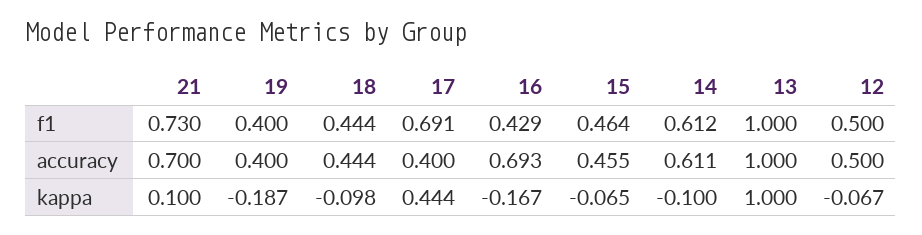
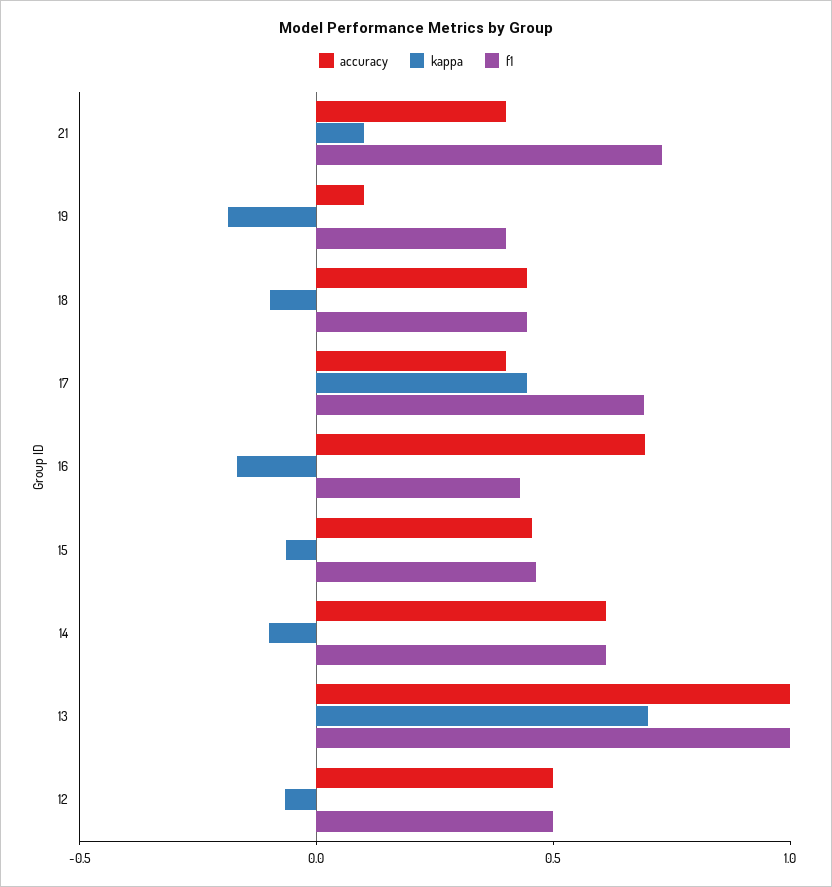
  {
    "f1": {
      "21": 0.73,
      "19": 0.4,
      "18": 0.444,
      "17": 0.691,
      "16": 0.429,
      "15": 0.464,
      "14": 0.612,
      "13": 1,
      "12": 0.5
    },
    "accuracy": {
-     "21": 0.7,
+     "21": 0.4,
-     "19": 0.4,
+     "19": 0.1,
      "18": 0.444,
      "17": 0.4,
      "16": 0.693,
      "15": 0.455,
      "14": 0.611,
      "13": 1,
      "12": 0.5
    },
    "kappa": {
      "21": 0.1,
      "19": -0.187,
      "18": -0.098,
      "17": 0.444,
      "16": -0.167,
      "15": -0.065,
      "14": -0.1,
-     "13": 1,
+     "13": 0.7,
      "12": -0.067
    }
  }

